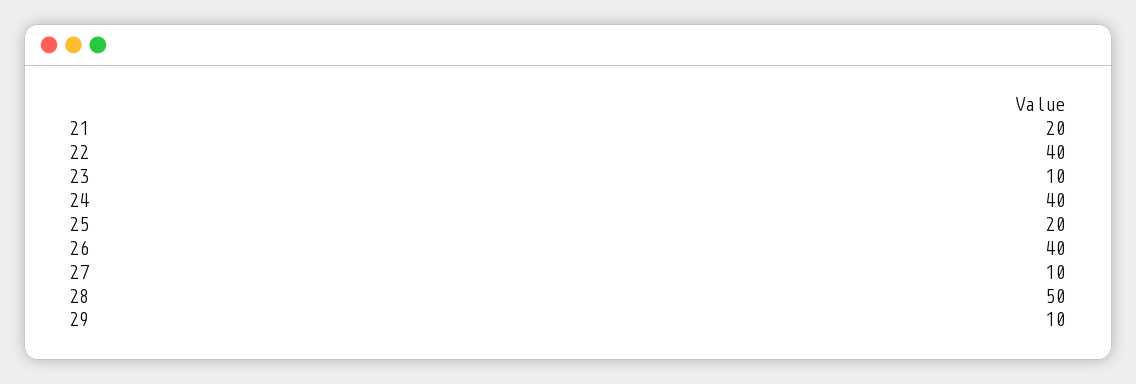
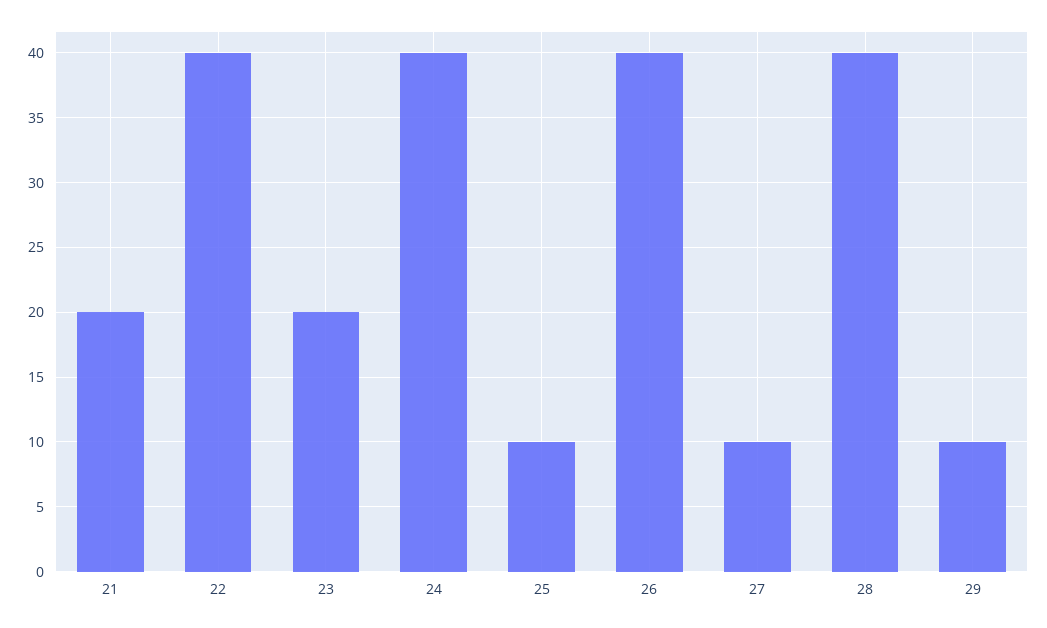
  {
    "21": 20,
    "22": 40,
-   "23": 10,
+   "23": 20,
    "24": 40,
-   "25": 20,
+   "25": 10,
    "26": 40,
    "27": 10,
-   "28": 50,
+   "28": 40,
    "29": 10
  }

